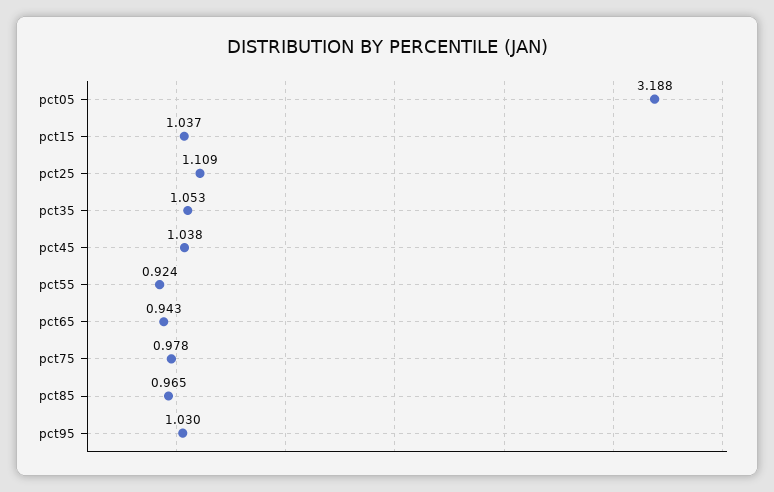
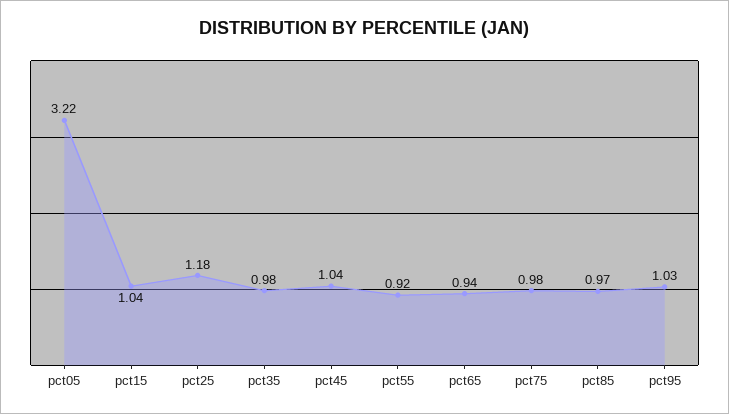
  {
-   "pct05": 3.188,
+   "pct05": 3.22,
    "pct15": 1.037,
-   "pct25": 1.109,
+   "pct25": 1.18,
-   "pct35": 1.053,
+   "pct35": 0.98,
    "pct45": 1.038,
    "pct55": 0.924,
    "pct65": 0.943,
    "pct75": 0.978,
    "pct85": 0.965,
    "pct95": 1.03
  }

